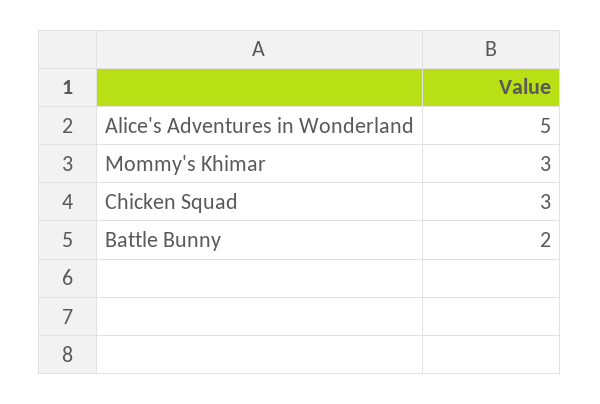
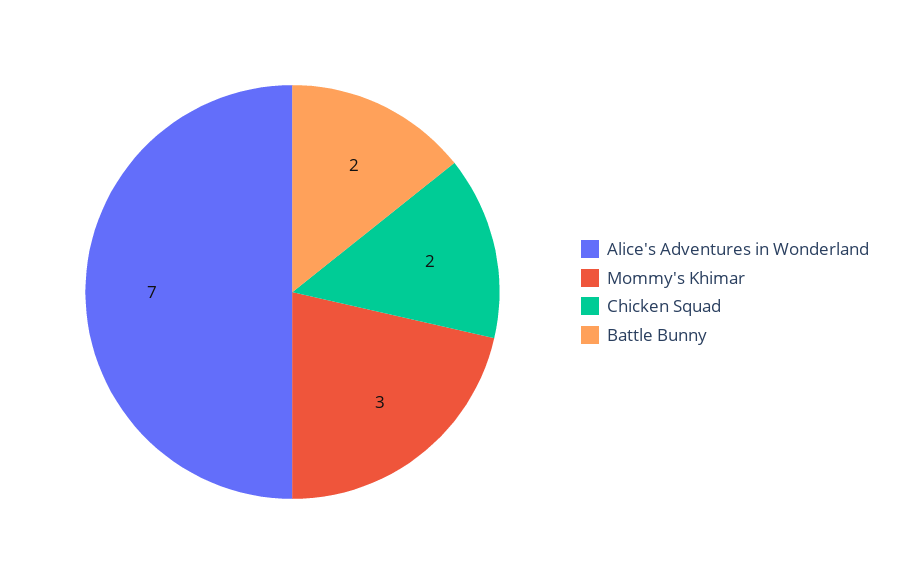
  {
-   "Alice's Adventures in Wonderland": 5,
+   "Alice's Adventures in Wonderland": 7,
    "Mommy's Khimar": 3,
-   "Chicken Squad": 3,
+   "Chicken Squad": 2,
    "Battle Bunny": 2
  }

